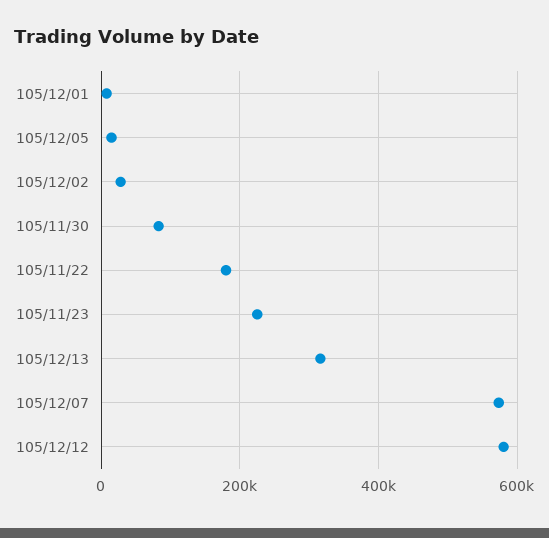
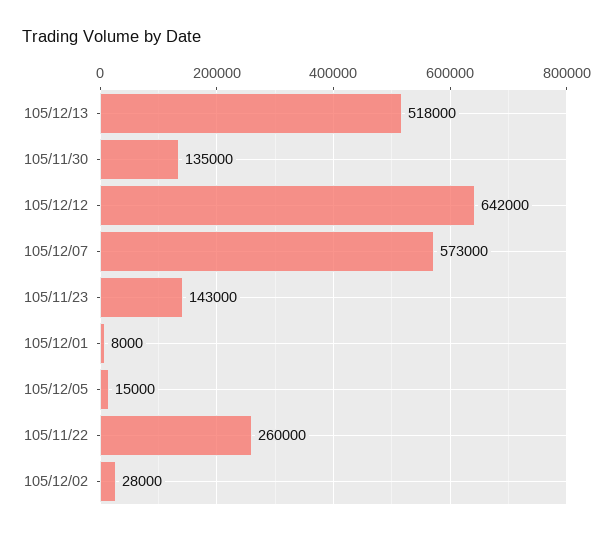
  {
    "105/12/01": 8000,
    "105/12/05": 15000,
    "105/12/02": 28000,
-   "105/11/30": 80000,
+   "105/11/30": 135000,
-   "105/11/22": 180000,
+   "105/11/22": 260000,
-   "105/11/23": 220000,
+   "105/11/23": 143000,
-   "105/12/13": 320000,
+   "105/12/13": 518000,
    "105/12/07": 573000,
-   "105/12/12": 580000
+   "105/12/12": 642000
  }

